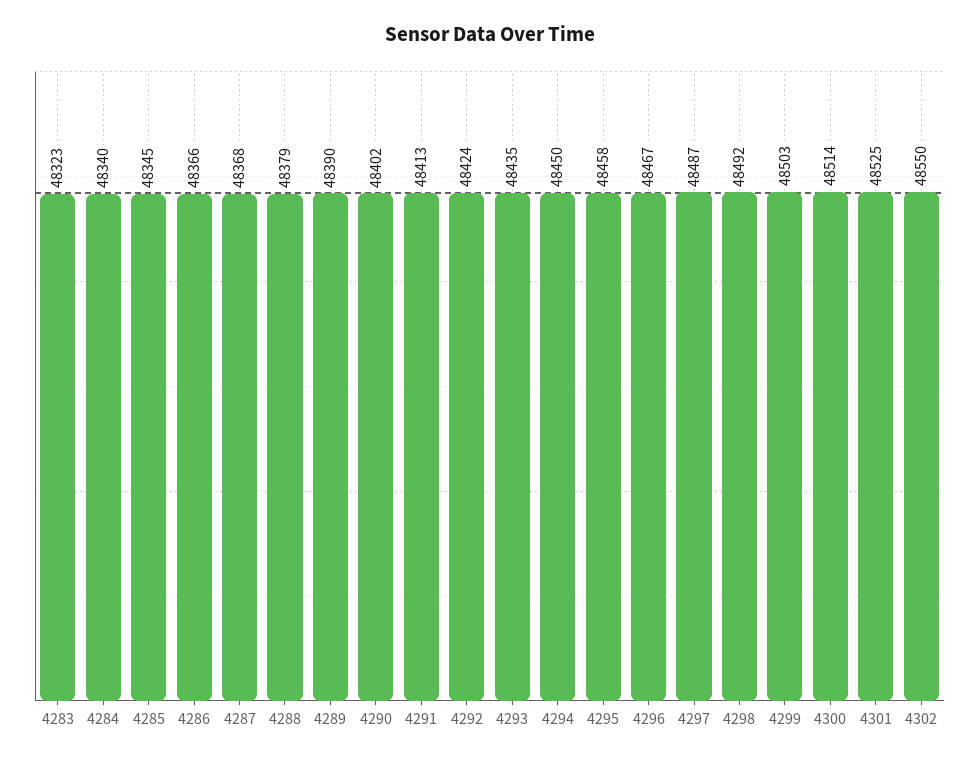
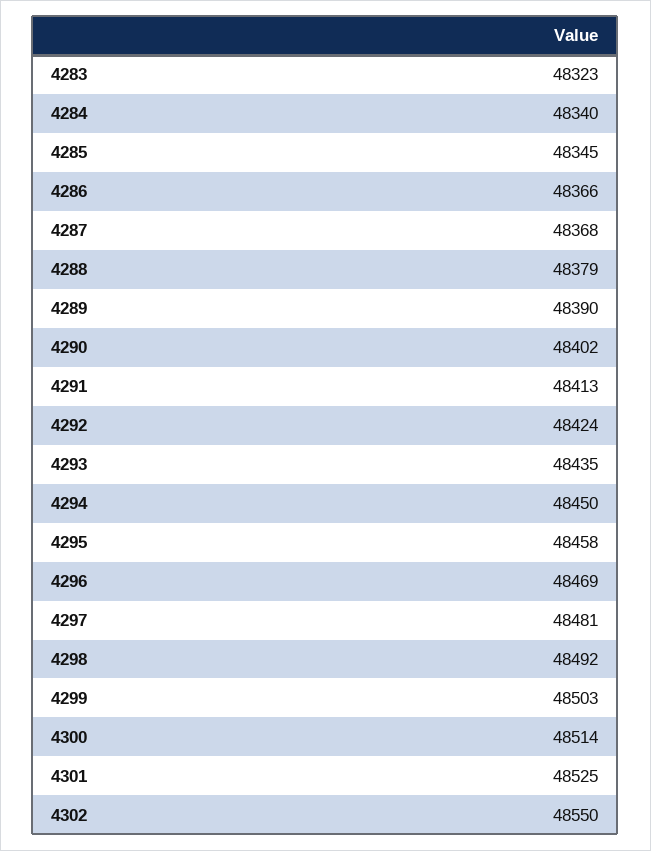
  {
    "4283": 48323,
    "4284": 48340,
    "4285": 48345,
    "4286": 48366,
    "4287": 48368,
    "4288": 48379,
    "4289": 48390,
    "4290": 48402,
    "4291": 48413,
    "4292": 48424,
    "4293": 48435,
    "4294": 48450,
    "4295": 48458,
-   "4296": 48467,
+   "4296": 48469,
-   "4297": 48487,
+   "4297": 48481,
    "4298": 48492,
    "4299": 48503,
    "4300": 48514,
    "4301": 48525,
    "4302": 48550
  }

